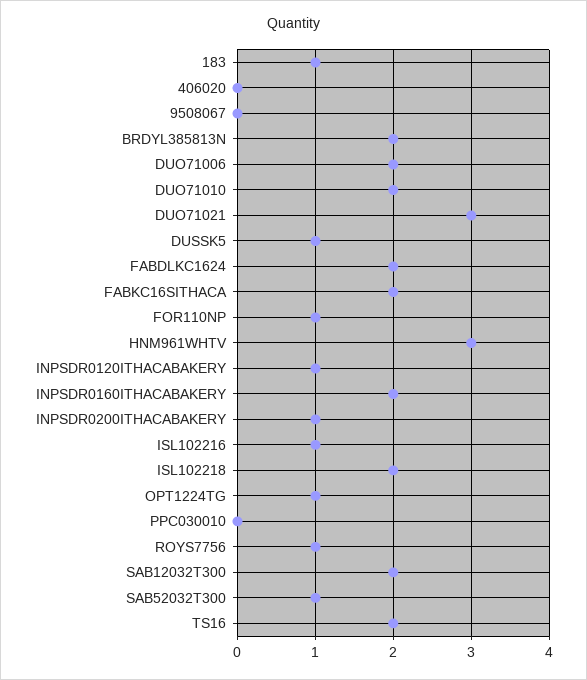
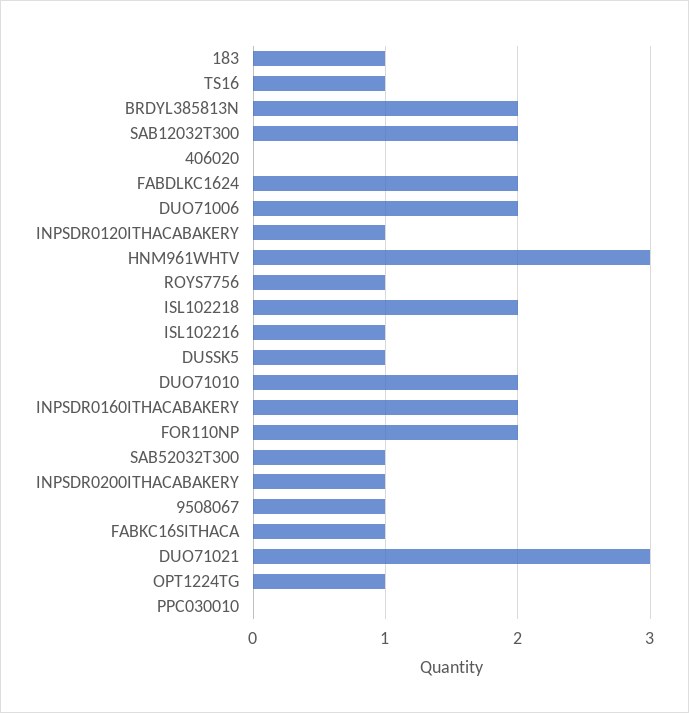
  {
    "183": 1,
    "406020": 0,
-   "9508067": 0,
+   "9508067": 1,
    "BRDYL385813N": 2,
    "DUO71006": 2,
    "DUO71010": 2,
    "DUO71021": 3,
    "DUSSK5": 1,
    "FABDLKC1624": 2,
-   "FABKC16SITHACA": 2,
+   "FABKC16SITHACA": 1,
-   "FOR110NP": 1,
+   "FOR110NP": 2,
    "HNM961WHTV": 3,
    "INPSDR0120ITHACABAKERY": 1,
    "INPSDR0160ITHACABAKERY": 2,
    "INPSDR0200ITHACABAKERY": 1,
    "ISL102216": 1,
    "ISL102218": 2,
    "OPT1224TG": 1,
    "PPC030010": 0,
    "ROYS7756": 1,
    "SAB12032T300": 2,
    "SAB52032T300": 1,
-   "TS16": 2
+   "TS16": 1
  }

